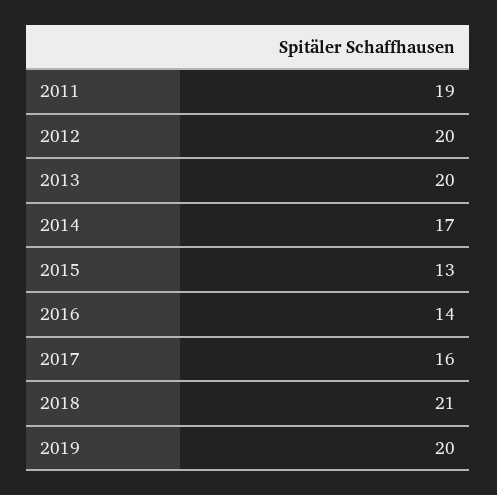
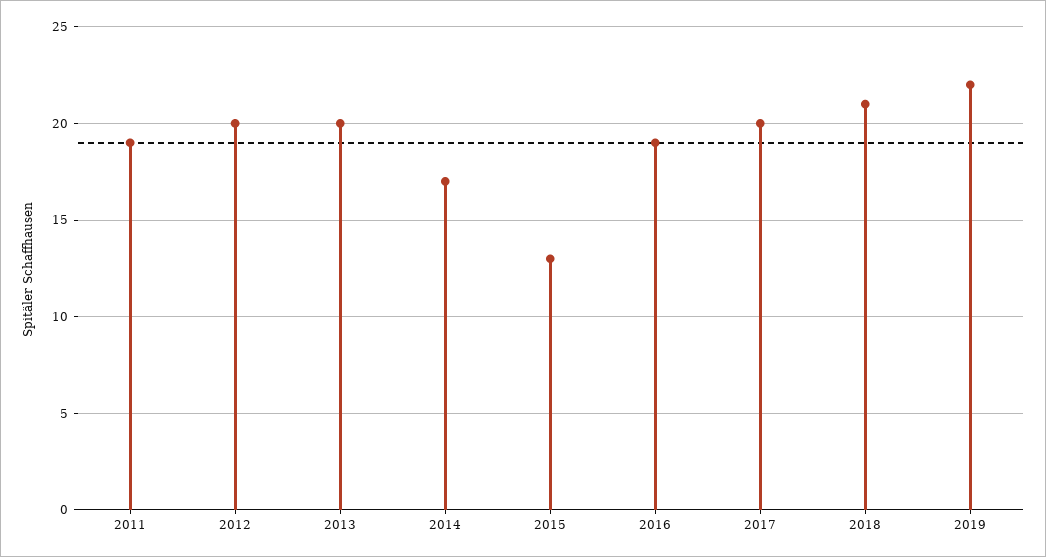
  {
    "2011": 19,
    "2012": 20,
    "2013": 20,
    "2014": 17,
    "2015": 13,
-   "2016": 14,
+   "2016": 19,
-   "2017": 16,
+   "2017": 20,
    "2018": 21,
-   "2019": 20
+   "2019": 22
  }

